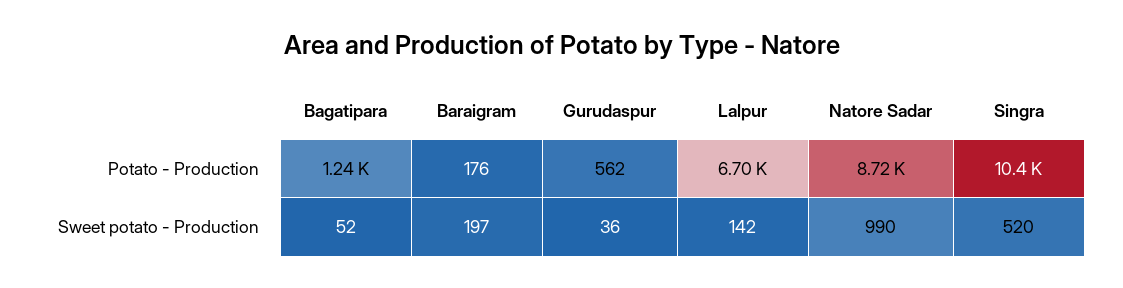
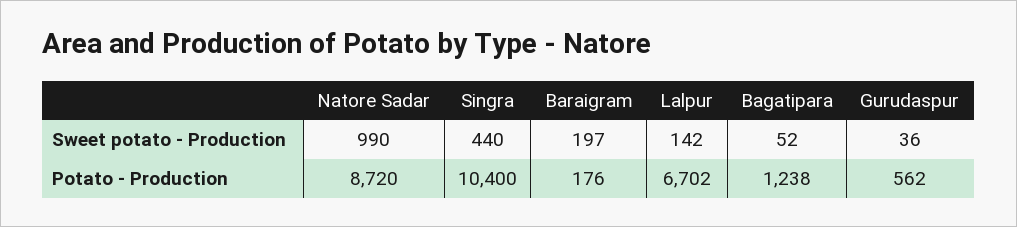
  {
    "Bagatipara": {
      "Potato - Production": 1238,
      "Sweet potato - Production": 52
    },
    "Baraigram": {
      "Potato - Production": 176,
      "Sweet potato - Production": 197
    },
    "Gurudaspur": {
      "Potato - Production": 562,
      "Sweet potato - Production": 36
    },
    "Lalpur": {
      "Potato - Production": 6702,
      "Sweet potato - Production": 142
    },
    "Natore Sadar": {
      "Potato - Production": 8720,
      "Sweet potato - Production": 990
    },
    "Singra": {
      "Potato - Production": 10400,
-     "Sweet potato - Production": 520
+     "Sweet potato - Production": 440
    }
  }

